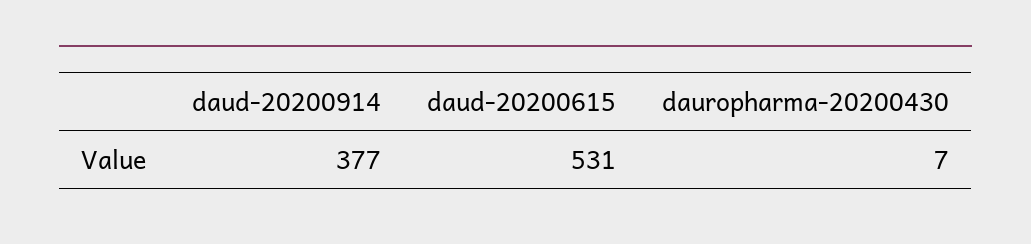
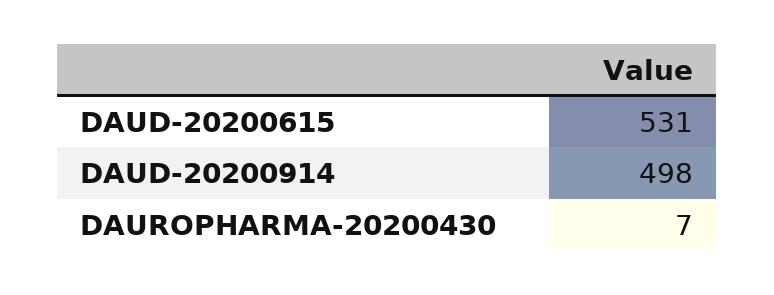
  {
-   "daud-20200914": 377,
+   "daud-20200914": 498,
    "daud-20200615": 531,
    "dauropharma-20200430": 7
  }

